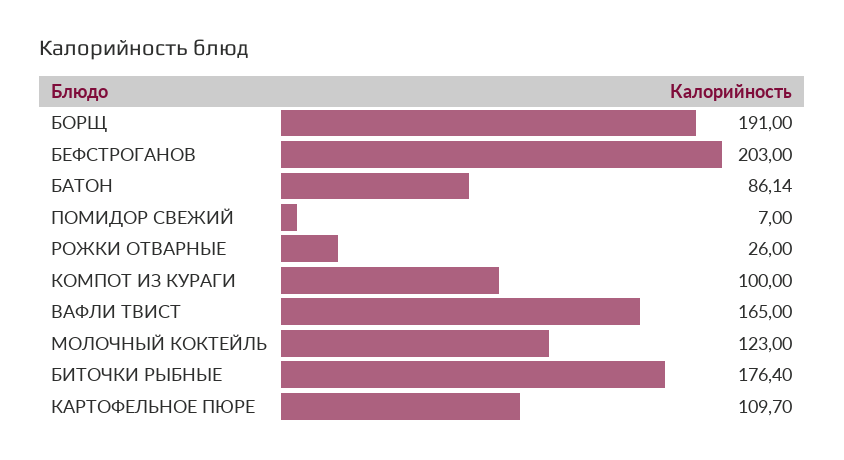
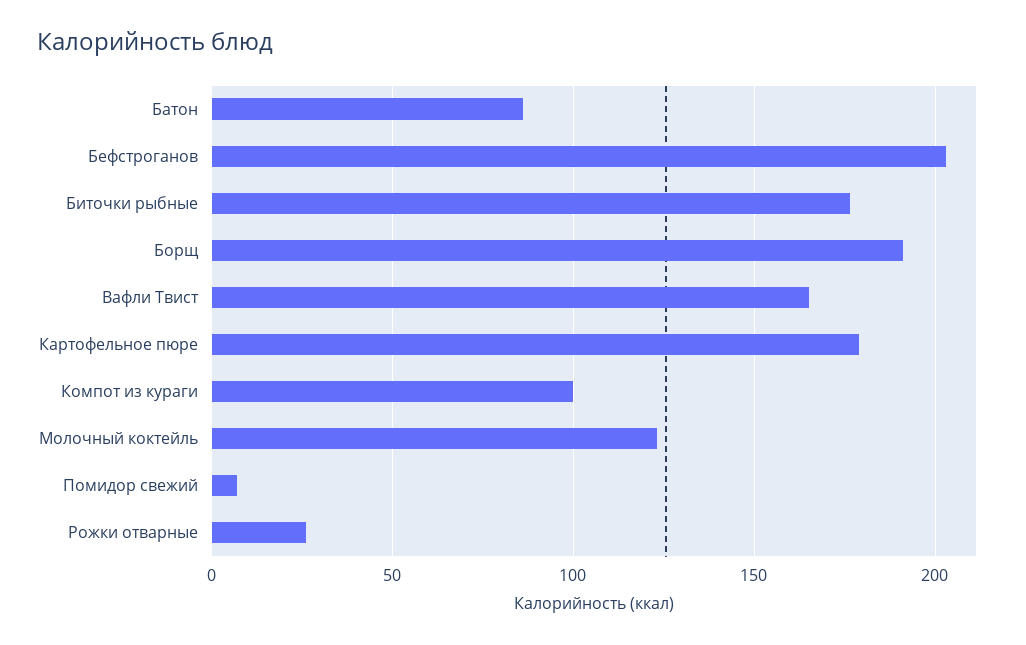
  {
    "БОРЩ": 191,
    "БЕФСТРОГАНОВ": 203,
    "БАТОН": 86.14,
    "ПОМИДОР СВЕЖИЙ": 7,
    "РОЖКИ ОТВАРНЫЕ": 26,
    "КОМПОТ ИЗ КУРАГИ": 100,
    "ВАФЛИ ТВИСТ": 165,
    "МОЛОЧНЫЙ КОКТЕЙЛЬ": 123,
    "БИТОЧКИ РЫБНЫЕ": 176.4,
-   "КАРТОФЕЛЬНОЕ ПЮРЕ": 109.7
+   "КАРТОФЕЛЬНОЕ ПЮРЕ": 180
  }

